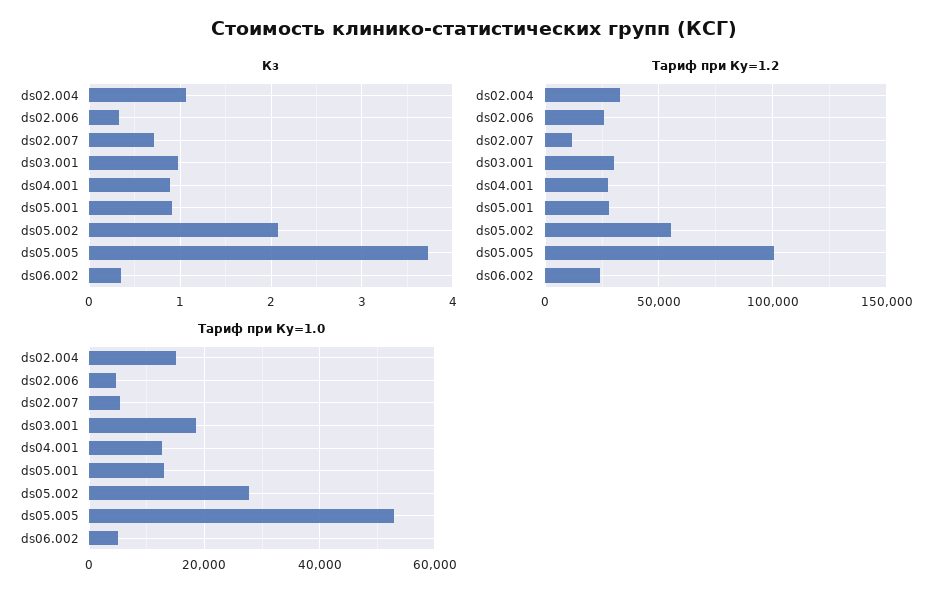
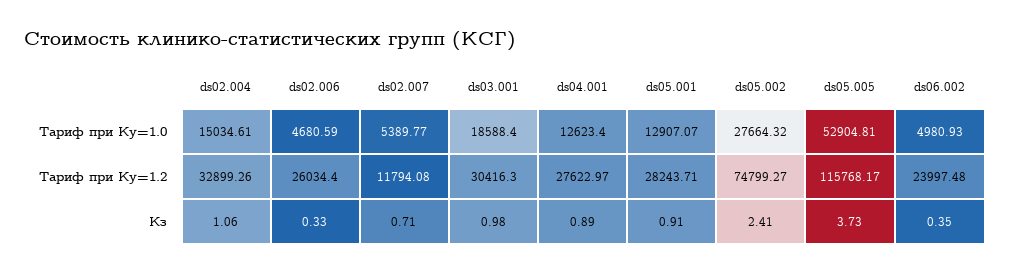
  {
    "Кз": {
      "ds02.004": 1.06,
      "ds02.006": 0.33,
      "ds02.007": 0.71,
      "ds03.001": 0.98,
      "ds04.001": 0.89,
      "ds05.001": 0.91,
-     "ds05.002": 2.1,
+     "ds05.002": 2.41,
      "ds05.005": 3.73,
      "ds06.002": 0.35
    },
    "Тариф при Ку=1.2": {
      "ds02.004": 32899.26,
      "ds02.006": 26034.4,
      "ds02.007": 11794.08,
      "ds03.001": 30416.3,
      "ds04.001": 27622.97,
      "ds05.001": 28243.71,
-     "ds05.002": 55000,
+     "ds05.002": 74799.27,
-     "ds05.005": 100000,
+     "ds05.005": 115768.17,
      "ds06.002": 23997.48
    },
    "Tариф при Ку=1.0": {
      "ds02.004": 15034.61,
      "ds02.006": 4680.59,
      "ds02.007": 5389.77,
      "ds03.001": 18588.4,
      "ds04.001": 12623.4,
      "ds05.001": 12907.07,
      "ds05.002": 27664.32,
      "ds05.005": 52904.81,
      "ds06.002": 4980.93
    }
  }

